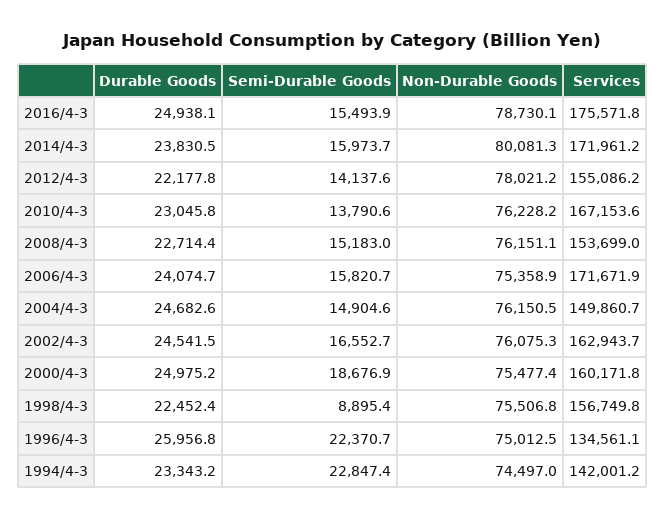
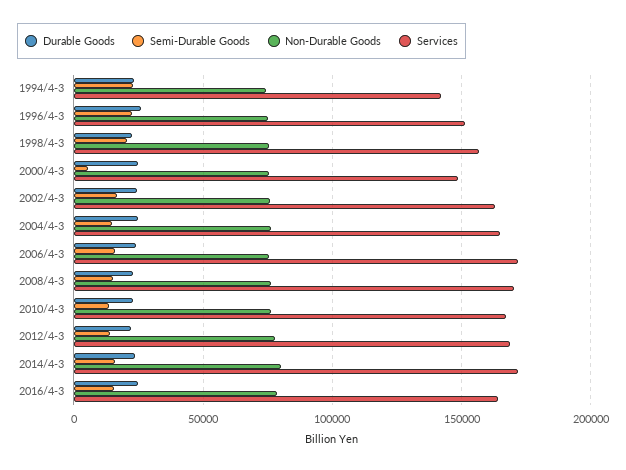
  {
    "Durable Goods": {
      "2016/4-3": 24938.1,
      "2014/4-3": 23830.5,
      "2012/4-3": 22177.8,
      "2010/4-3": 23045.8,
      "2008/4-3": 22714.4,
      "2006/4-3": 24074.7,
      "2004/4-3": 24682.6,
      "2002/4-3": 24541.5,
      "2000/4-3": 24975.2,
      "1998/4-3": 22452.4,
      "1996/4-3": 25956.8,
      "1994/4-3": 23343.2
    },
    "Semi-Durable Goods": {
      "2016/4-3": 15493.9,
      "2014/4-3": 15973.7,
      "2012/4-3": 14137.6,
      "2010/4-3": 13790.6,
      "2008/4-3": 15183,
      "2006/4-3": 15820.7,
      "2004/4-3": 14904.6,
      "2002/4-3": 16552.7,
-     "2000/4-3": 18676.9,
+     "2000/4-3": 5000,
-     "1998/4-3": 8895.4,
+     "1998/4-3": 20000,
      "1996/4-3": 22370.7,
      "1994/4-3": 22847.4
    },
    "Non-Durable Goods": {
      "2016/4-3": 78730.1,
      "2014/4-3": 80081.3,
      "2012/4-3": 78021.2,
      "2010/4-3": 76228.2,
      "2008/4-3": 76151.1,
      "2006/4-3": 75358.9,
      "2004/4-3": 76150.5,
      "2002/4-3": 76075.3,
      "2000/4-3": 75477.4,
      "1998/4-3": 75506.8,
      "1996/4-3": 75012.5,
      "1994/4-3": 74497
    },
    "Services": {
-     "2016/4-3": 175571.8,
+     "2016/4-3": 165000,
      "2014/4-3": 171961.2,
-     "2012/4-3": 155086.2,
+     "2012/4-3": 170000,
      "2010/4-3": 167153.6,
-     "2008/4-3": 153699,
+     "2008/4-3": 170000,
      "2006/4-3": 171671.9,
-     "2004/4-3": 149860.7,
+     "2004/4-3": 165000,
      "2002/4-3": 162943.7,
-     "2000/4-3": 160171.8,
+     "2000/4-3": 150000,
      "1998/4-3": 156749.8,
-     "1996/4-3": 134561.1,
+     "1996/4-3": 150000,
      "1994/4-3": 142001.2
    }
  }

